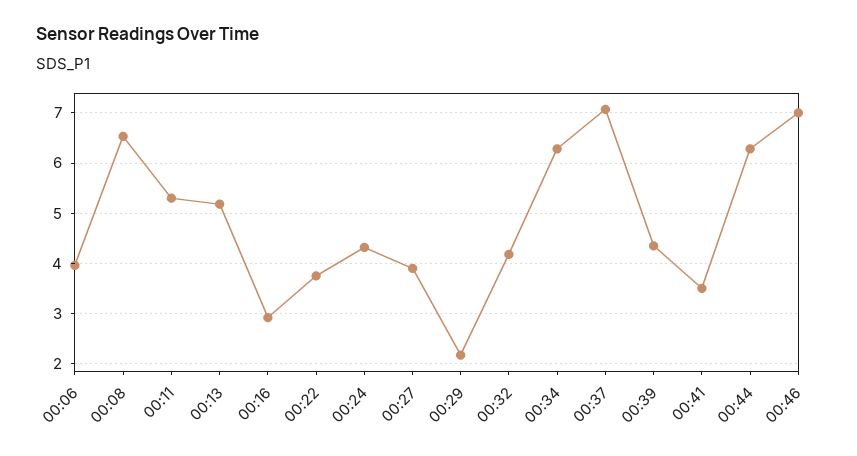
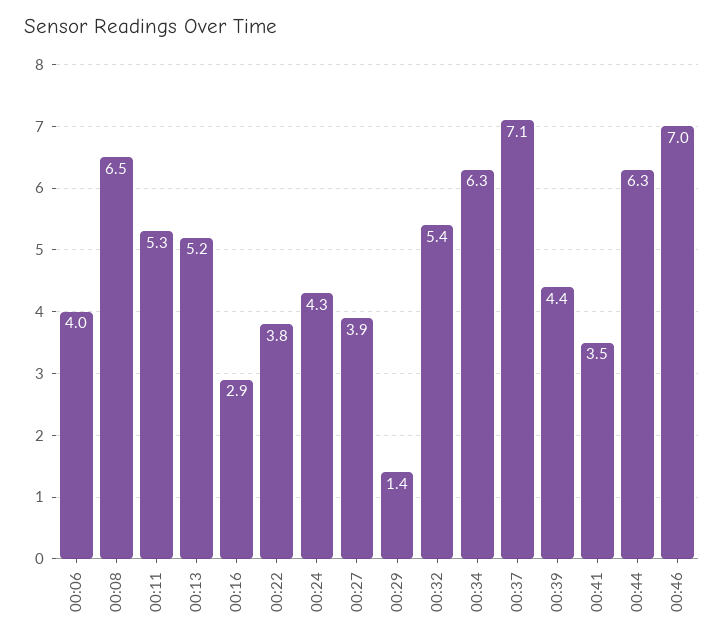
  {
    "00:06": 4,
    "00:08": 6.5,
    "00:11": 5.3,
    "00:13": 5.2,
    "00:16": 2.9,
    "00:22": 3.8,
    "00:24": 4.3,
    "00:27": 3.9,
-   "00:29": 2.2,
+   "00:29": 1.4,
-   "00:32": 4.2,
+   "00:32": 5.4,
    "00:34": 6.3,
    "00:37": 7.1,
    "00:39": 4.4,
    "00:41": 3.5,
    "00:44": 6.3,
    "00:46": 7
  }

